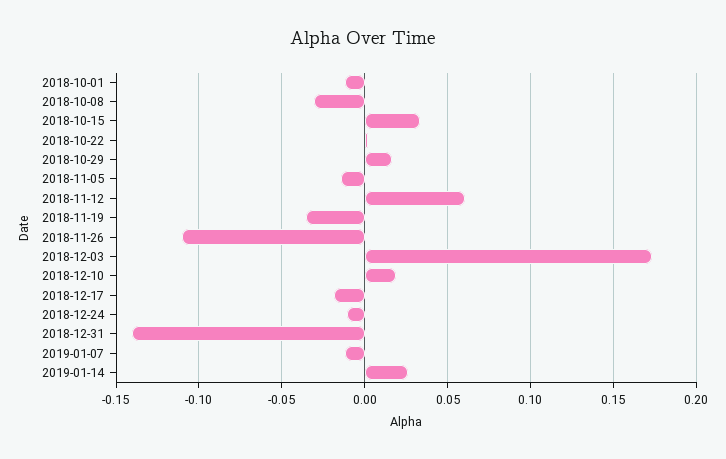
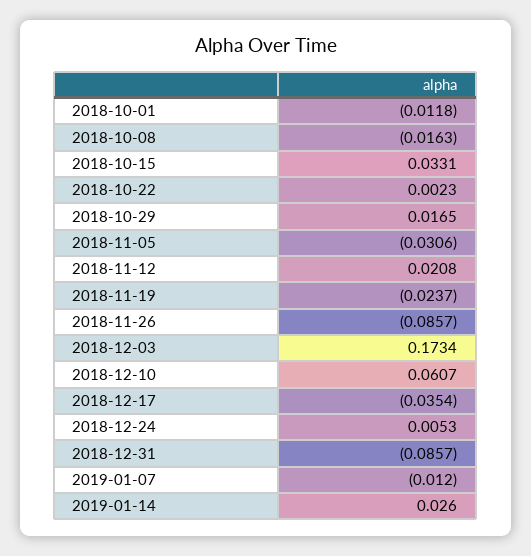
  {
    "2018-10-01": -0.0118,
-   "2018-10-08": -0.03,
+   "2018-10-08": -0.0163,
    "2018-10-15": 0.0331,
    "2018-10-22": 0.0023,
    "2018-10-29": 0.0165,
-   "2018-11-05": -0.015,
+   "2018-11-05": -0.0306,
-   "2018-11-12": 0.06,
+   "2018-11-12": 0.0208,
-   "2018-11-19": -0.035,
+   "2018-11-19": -0.0237,
-   "2018-11-26": -0.11,
+   "2018-11-26": -0.0857,
    "2018-12-03": 0.1734,
-   "2018-12-10": 0.02,
+   "2018-12-10": 0.0607,
-   "2018-12-17": -0.02,
+   "2018-12-17": -0.0354,
-   "2018-12-24": -0.01,
+   "2018-12-24": 0.0053,
-   "2018-12-31": -0.14,
+   "2018-12-31": -0.0857,
    "2019-01-07": -0.012,
    "2019-01-14": 0.026
  }

